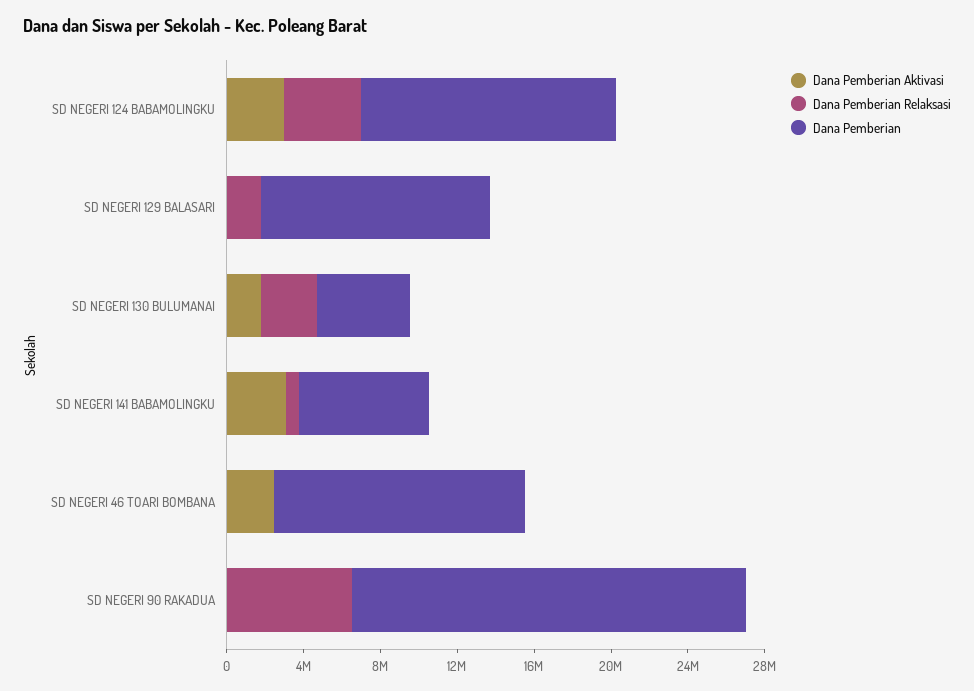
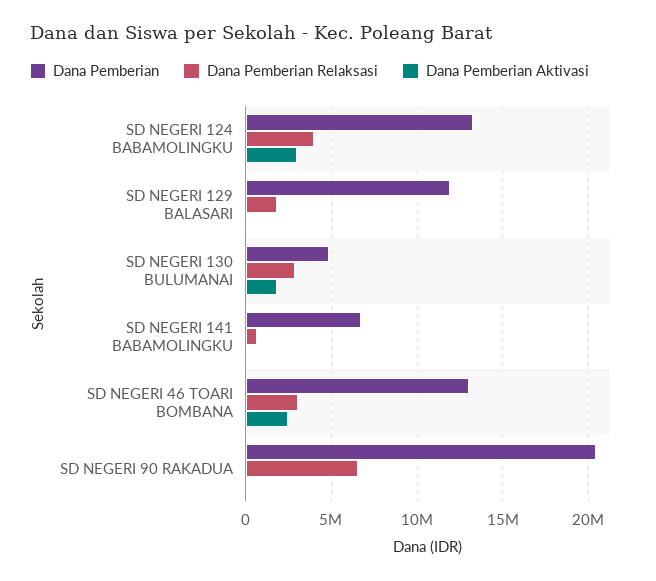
  {
    "Dana Pemberian Aktivasi": {
      "SD NEGERI 124 BABAMOLINGKU": 3000000,
      "SD NEGERI 129 BALASARI": 0,
      "SD NEGERI 130 BULUMANAI": 2000000,
-     "SD NEGERI 141 BABAMOLINGKU": 3000000,
+     "SD NEGERI 141 BABAMOLINGKU": 0,
      "SD NEGERI 46 TOARI BOMBANA": 2500000,
      "SD NEGERI 90 RAKADUA": 0
    },
    "Dana Pemberian Relaksasi": {
      "SD NEGERI 124 BABAMOLINGKU": 4000000,
      "SD NEGERI 129 BALASARI": 2000000,
      "SD NEGERI 130 BULUMANAI": 3000000,
      "SD NEGERI 141 BABAMOLINGKU": 500000,
-     "SD NEGERI 46 TOARI BOMBANA": 0,
+     "SD NEGERI 46 TOARI BOMBANA": 3000000,
      "SD NEGERI 90 RAKADUA": 6500000
    },
    "Dana Pemberian": {
      "SD NEGERI 124 BABAMOLINGKU": 13500000,
      "SD NEGERI 129 BALASARI": 12000000,
      "SD NEGERI 130 BULUMANAI": 5000000,
      "SD NEGERI 141 BABAMOLINGKU": 7000000,
      "SD NEGERI 46 TOARI BOMBANA": 13000000,
      "SD NEGERI 90 RAKADUA": 20500000
    }
  }

